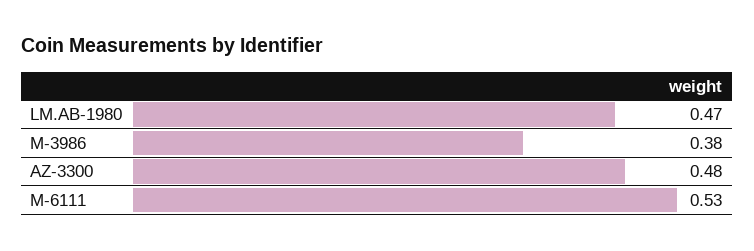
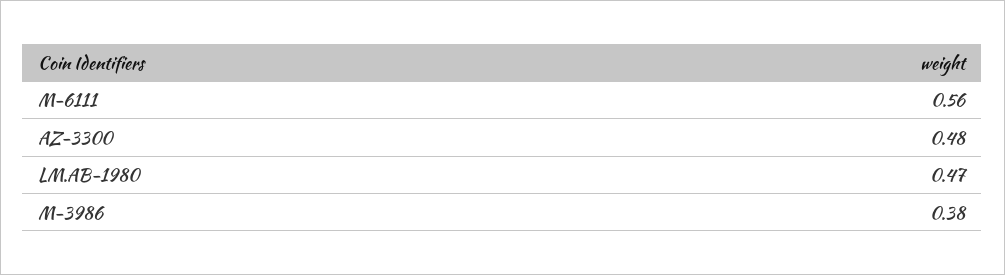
  {
    "LM.AB-1980": 0.47,
    "M-3986": 0.38,
    "AZ-3300": 0.48,
-   "M-6111": 0.53
+   "M-6111": 0.56
  }

